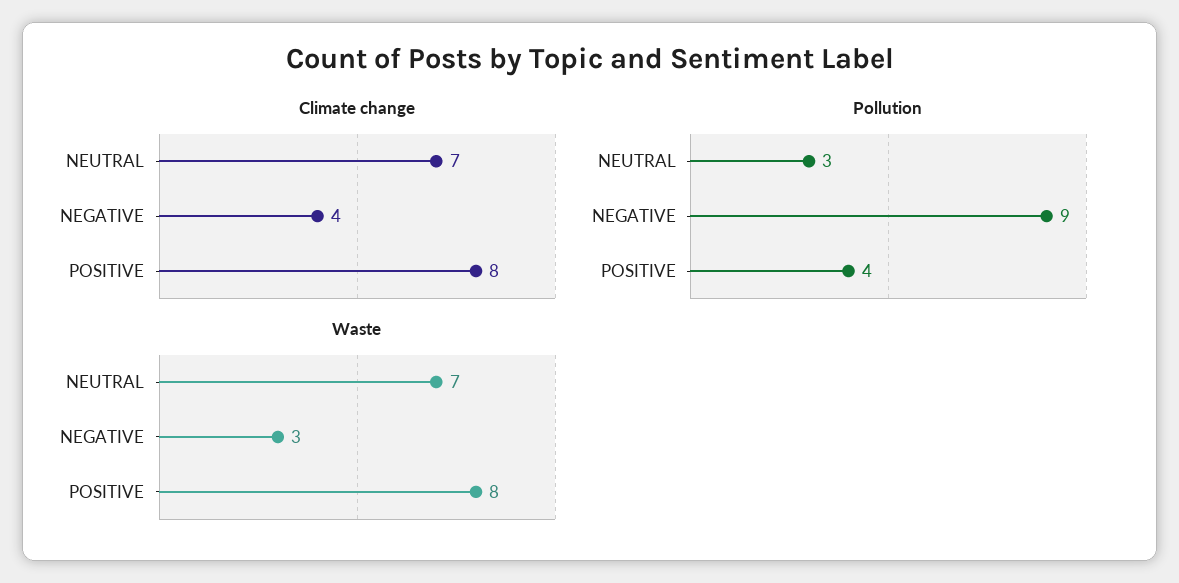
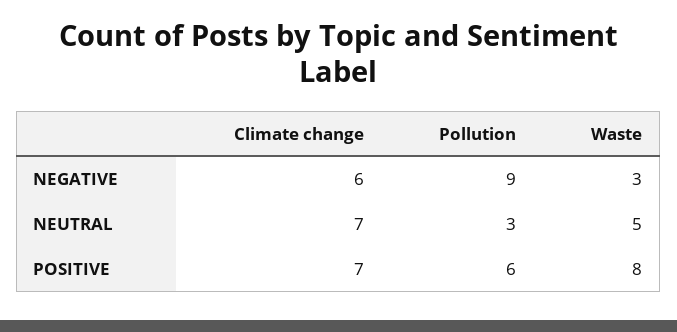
  {
    "Climate change": {
      "NEUTRAL": 7,
-     "NEGATIVE": 4,
+     "NEGATIVE": 6,
-     "POSITIVE": 8
+     "POSITIVE": 7
    },
    "Pollution": {
      "NEUTRAL": 3,
      "NEGATIVE": 9,
-     "POSITIVE": 4
+     "POSITIVE": 6
    },
    "Waste": {
-     "NEUTRAL": 7,
+     "NEUTRAL": 5,
      "NEGATIVE": 3,
      "POSITIVE": 8
    }
  }

